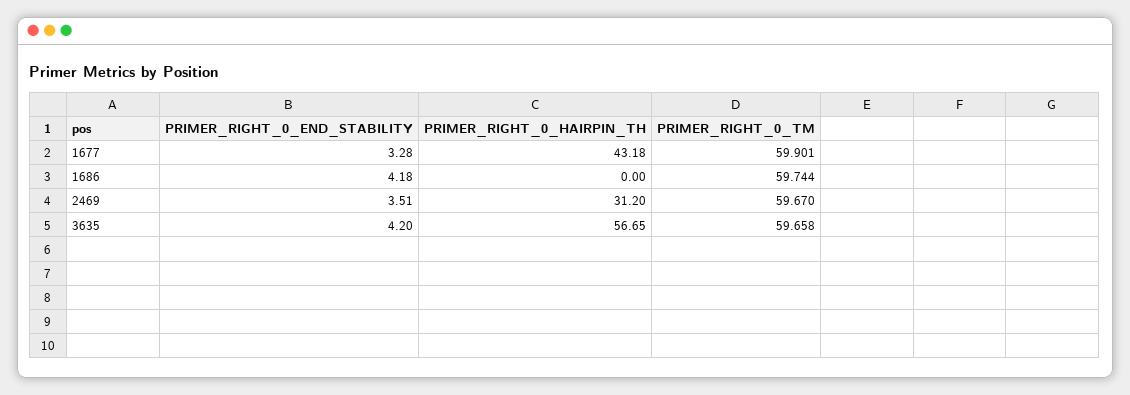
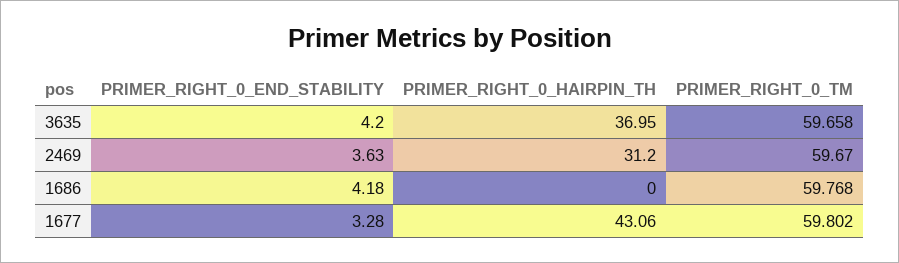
  {
    "PRIMER_RIGHT_0_END_STABILITY": {
      "1677": 3.28,
      "1686": 4.18,
-     "2469": 3.51,
+     "2469": 3.63,
      "3635": 4.2
    },
    "PRIMER_RIGHT_0_HAIRPIN_TH": {
-     "1677": 43.18,
+     "1677": 43.06,
      "1686": 0,
      "2469": 31.2,
-     "3635": 56.65
+     "3635": 36.95
    },
    "PRIMER_RIGHT_0_TM": {
-     "1677": 59.901,
+     "1677": 59.802,
-     "1686": 59.744,
+     "1686": 59.768,
      "2469": 59.67,
      "3635": 59.658
    }
  }

